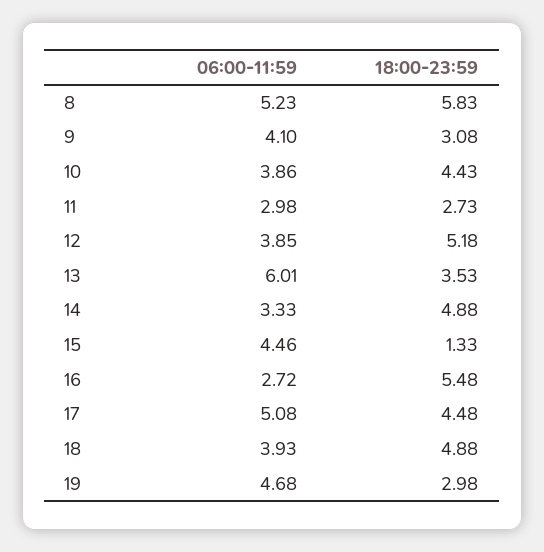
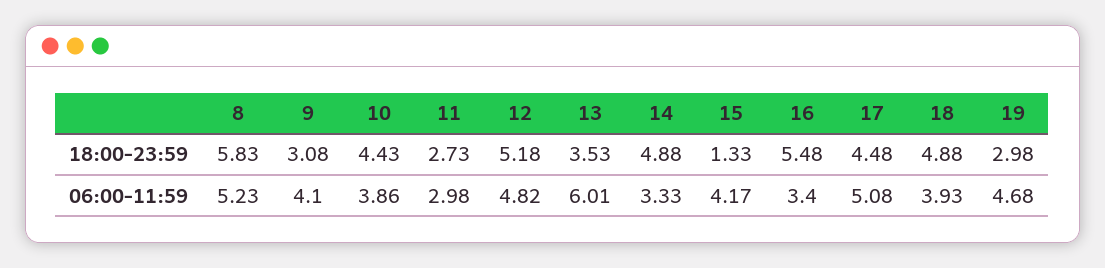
  {
    "06:00-11:59": {
      "8": 5.23,
      "9": 4.1,
      "10": 3.86,
      "11": 2.98,
-     "12": 3.85,
+     "12": 4.82,
      "13": 6.01,
      "14": 3.33,
-     "15": 4.46,
+     "15": 4.17,
-     "16": 2.72,
+     "16": 3.4,
      "17": 5.08,
      "18": 3.93,
      "19": 4.68
    },
    "18:00-23:59": {
      "8": 5.83,
      "9": 3.08,
      "10": 4.43,
      "11": 2.73,
      "12": 5.18,
      "13": 3.53,
      "14": 4.88,
      "15": 1.33,
      "16": 5.48,
      "17": 4.48,
      "18": 4.88,
      "19": 2.98
    }
  }

